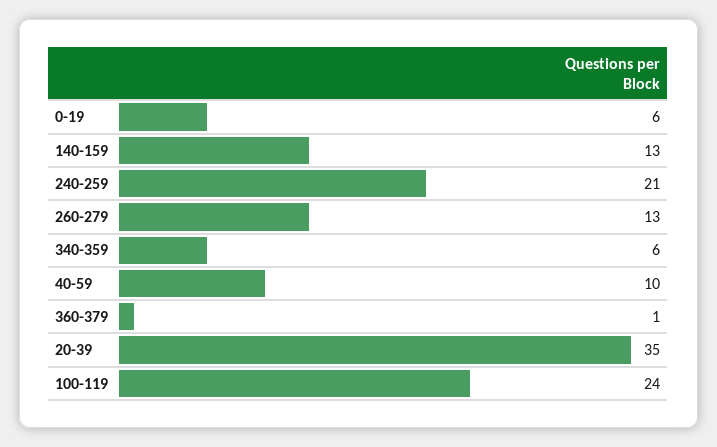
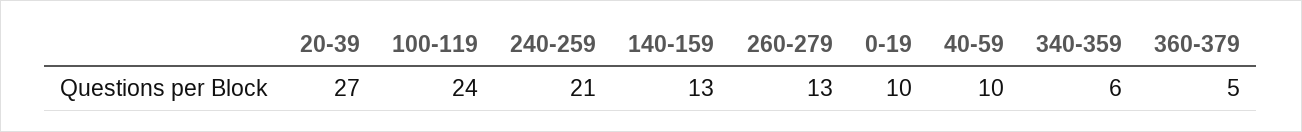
  {
-   "0-19": 6,
+   "0-19": 10,
    "140-159": 13,
    "240-259": 21,
    "260-279": 13,
    "340-359": 6,
    "40-59": 10,
-   "360-379": 1,
+   "360-379": 5,
-   "20-39": 35,
+   "20-39": 27,
    "100-119": 24
  }

